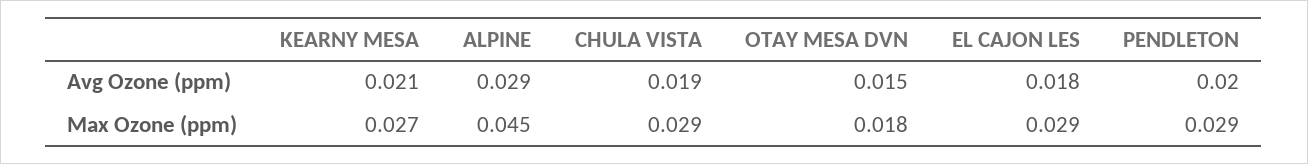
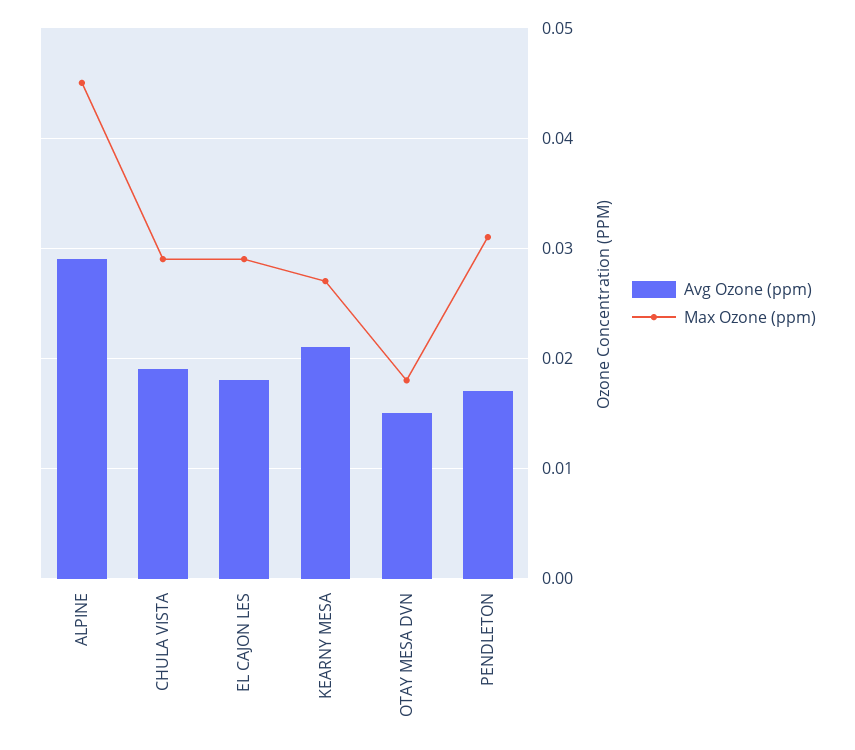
  {
    "Avg Ozone (ppm)": {
      "KEARNY MESA": 0.021,
      "ALPINE": 0.029,
      "CHULA VISTA": 0.019,
      "OTAY MESA DVN": 0.015,
      "EL CAJON LES": 0.018,
-     "PENDLETON": 0.02
+     "PENDLETON": 0.017
    },
    "Max Ozone (ppm)": {
      "KEARNY MESA": 0.027,
      "ALPINE": 0.045,
      "CHULA VISTA": 0.029,
      "OTAY MESA DVN": 0.018,
      "EL CAJON LES": 0.029,
-     "PENDLETON": 0.029
+     "PENDLETON": 0.031
    }
  }

